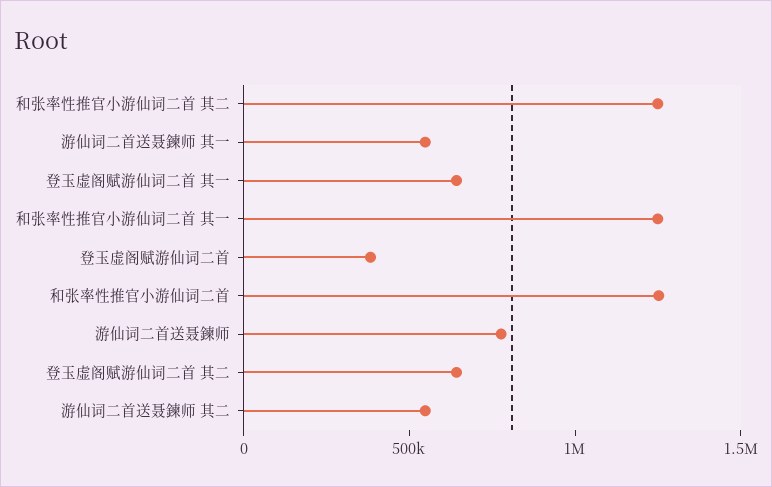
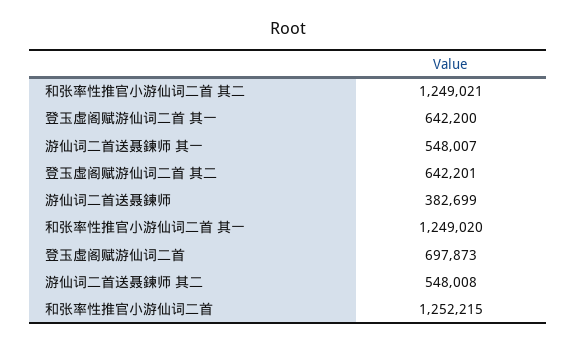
  {
    "和张率性推官小游仙词二首 其二": 1249021,
    "游仙词二首送聂鍊师 其一": 548007,
    "登玉虚阁赋游仙词二首 其一": 642200,
    "和张率性推官小游仙词二首 其一": 1249020,
-   "登玉虚阁赋游仙词二首": 400000,
+   "登玉虚阁赋游仙词二首": 697873,
    "和张率性推官小游仙词二首": 1252215,
-   "游仙词二首送聂鍊师": 800000,
+   "游仙词二首送聂鍊师": 382699,
    "登玉虚阁赋游仙词二首 其二": 642201,
    "游仙词二首送聂鍊师 其二": 548008
  }

